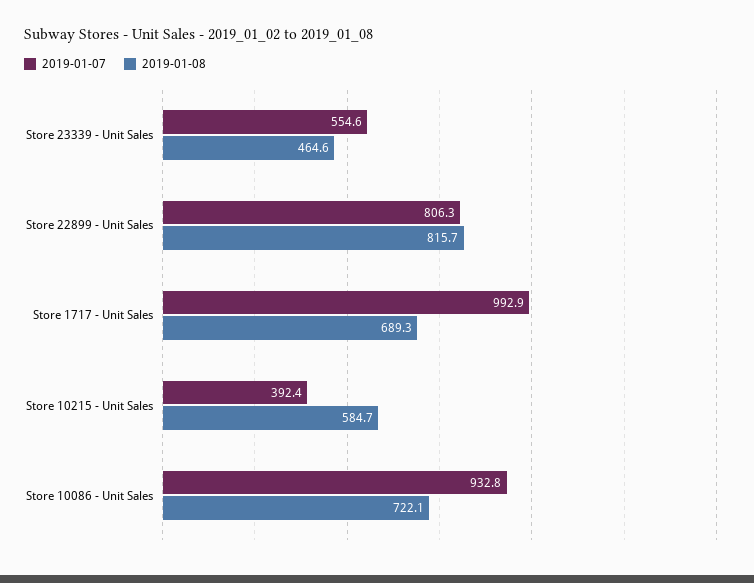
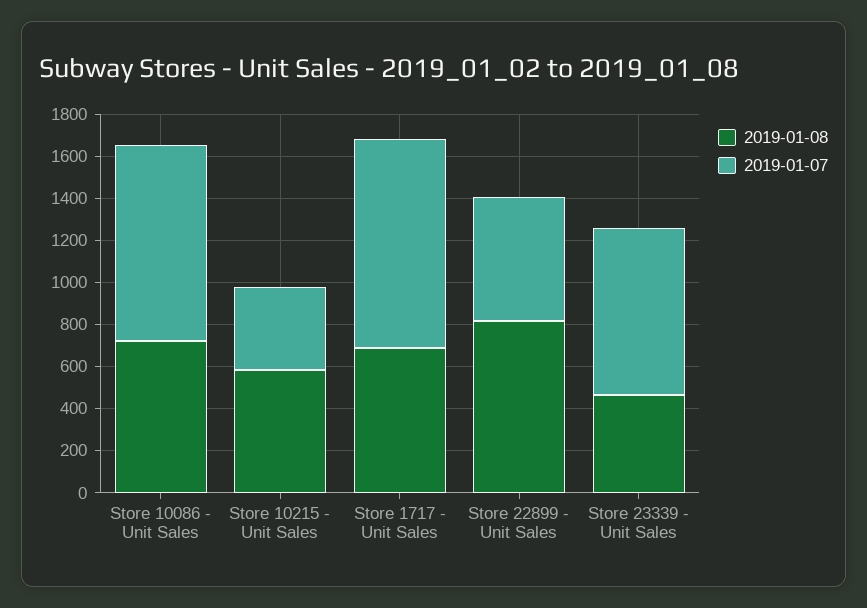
  {
    "2019-01-07": {
-     "Store 23339 - Unit Sales": 554.6,
+     "Store 23339 - Unit Sales": 800,
-     "Store 22899 - Unit Sales": 806.3,
+     "Store 22899 - Unit Sales": 600,
      "Store 1717 - Unit Sales": 992.9,
      "Store 10215 - Unit Sales": 392.4,
      "Store 10086 - Unit Sales": 932.8
    },
    "2019-01-08": {
      "Store 23339 - Unit Sales": 464.6,
      "Store 22899 - Unit Sales": 815.7,
      "Store 1717 - Unit Sales": 689.3,
      "Store 10215 - Unit Sales": 584.7,
      "Store 10086 - Unit Sales": 722.1
    }
  }

